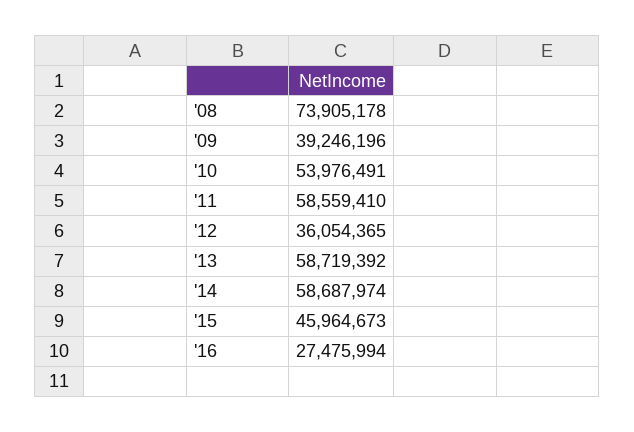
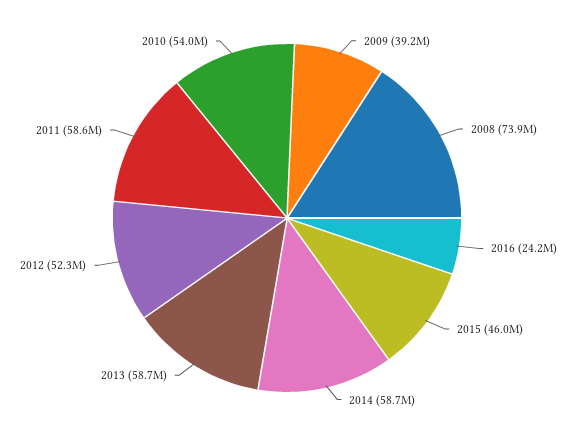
  {
    "'08": 73905178,
    "'09": 39246196,
    "'10": 53976491,
    "'11": 58559410,
-   "'12": 36054365,
+   "'12": 52300000,
    "'13": 58719392,
    "'14": 58687974,
    "'15": 45964673,
-   "'16": 27475994
+   "'16": 24200000
  }

